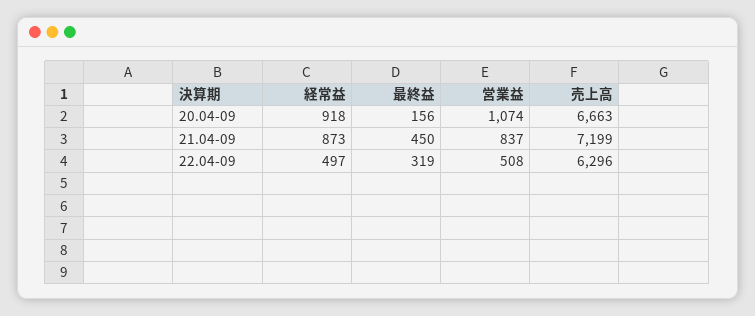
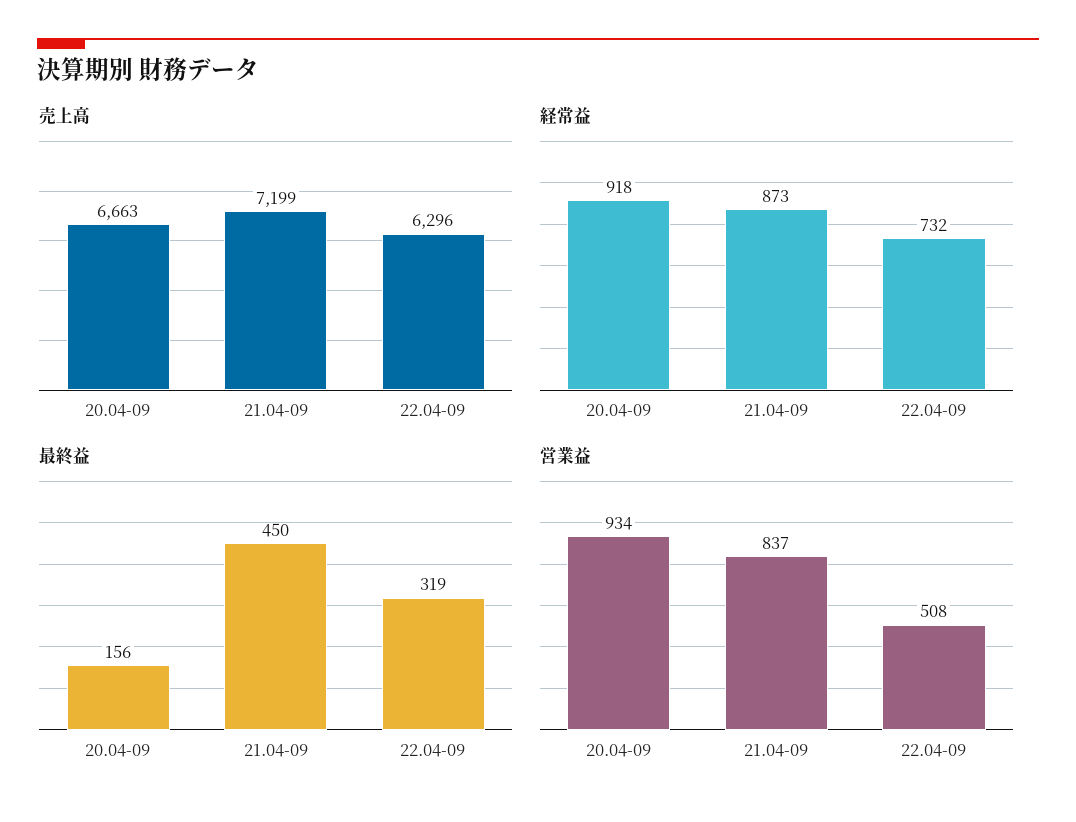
  {
    "経常益": {
      "20.04-09": 918,
      "21.04-09": 873,
-     "22.04-09": 497
+     "22.04-09": 732
    },
    "最終益": {
      "20.04-09": 156,
      "21.04-09": 450,
      "22.04-09": 319
    },
    "営業益": {
-     "20.04-09": 1074,
+     "20.04-09": 934,
      "21.04-09": 837,
      "22.04-09": 508
    },
    "売上高": {
      "20.04-09": 6663,
      "21.04-09": 7199,
      "22.04-09": 6296
    }
  }

